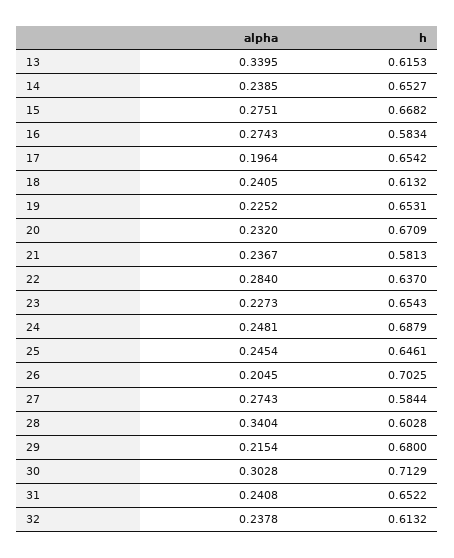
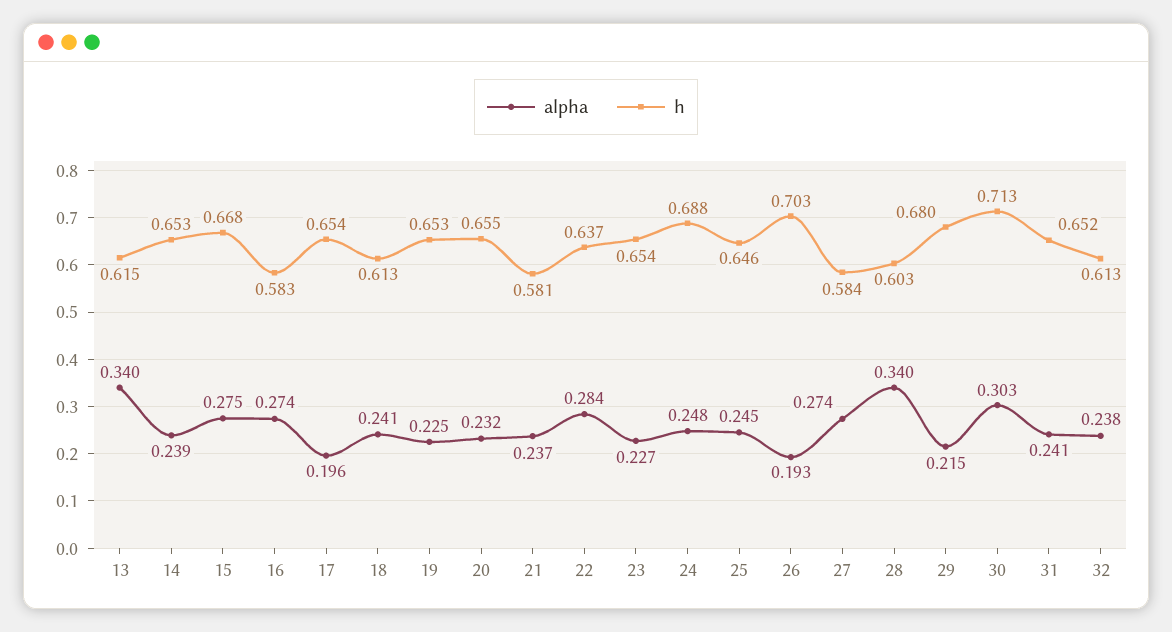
  {
    "alpha": {
      "13": 0.3395,
      "14": 0.2385,
      "15": 0.2751,
      "16": 0.2743,
      "17": 0.1964,
      "18": 0.2405,
      "19": 0.2252,
      "20": 0.232,
      "21": 0.2367,
      "22": 0.284,
      "23": 0.2273,
      "24": 0.2481,
      "25": 0.2454,
-     "26": 0.2045,
+     "26": 0.193,
      "27": 0.2743,
      "28": 0.3404,
      "29": 0.2154,
      "30": 0.3028,
      "31": 0.2408,
      "32": 0.2378
    },
    "h": {
      "13": 0.6153,
      "14": 0.6527,
      "15": 0.6682,
      "16": 0.5834,
      "17": 0.6542,
      "18": 0.6132,
      "19": 0.6531,
-     "20": 0.6709,
+     "20": 0.655,
      "21": 0.5813,
      "22": 0.637,
      "23": 0.6543,
      "24": 0.6879,
      "25": 0.6461,
      "26": 0.7025,
      "27": 0.5844,
      "28": 0.6028,
      "29": 0.68,
      "30": 0.7129,
      "31": 0.6522,
      "32": 0.6132
    }
  }

